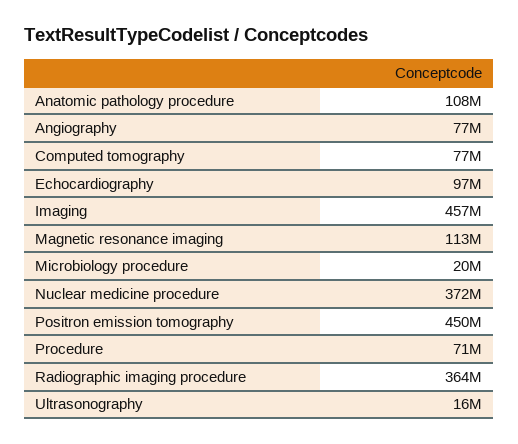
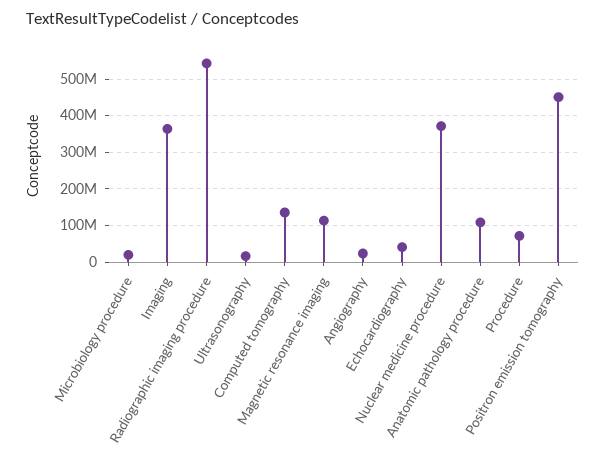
  {
    "Anatomic pathology procedure": 108000000,
-   "Angiography": 77000000,
+   "Angiography": 20000000,
-   "Computed tomography": 77000000,
+   "Computed tomography": 140000000,
-   "Echocardiography": 97000000,
+   "Echocardiography": 40000000,
-   "Imaging": 457000000,
+   "Imaging": 360000000,
    "Magnetic resonance imaging": 113000000,
    "Microbiology procedure": 20000000,
    "Nuclear medicine procedure": 372000000,
    "Positron emission tomography": 450000000,
    "Procedure": 71000000,
-   "Radiographic imaging procedure": 364000000,
+   "Radiographic imaging procedure": 540000000,
    "Ultrasonography": 16000000
  }

